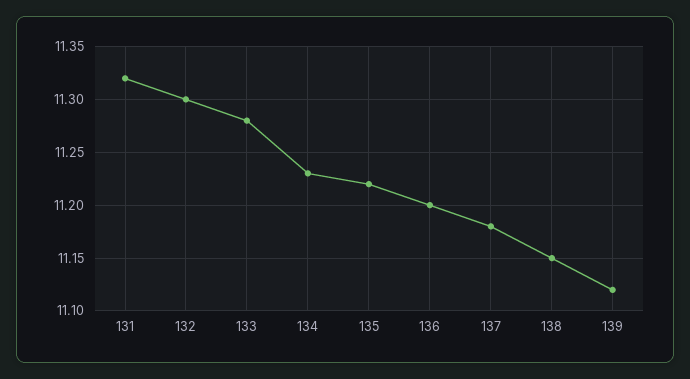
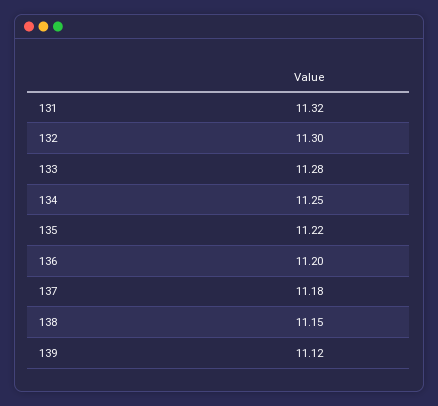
  {
    "131": 11.32,
    "132": 11.3,
    "133": 11.28,
-   "134": 11.23,
+   "134": 11.25,
    "135": 11.22,
    "136": 11.2,
    "137": 11.18,
    "138": 11.15,
    "139": 11.12
  }

